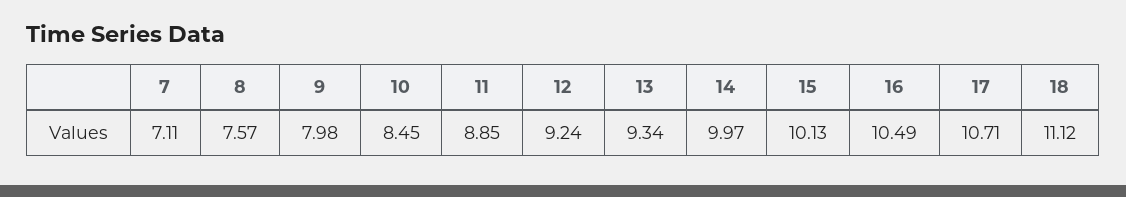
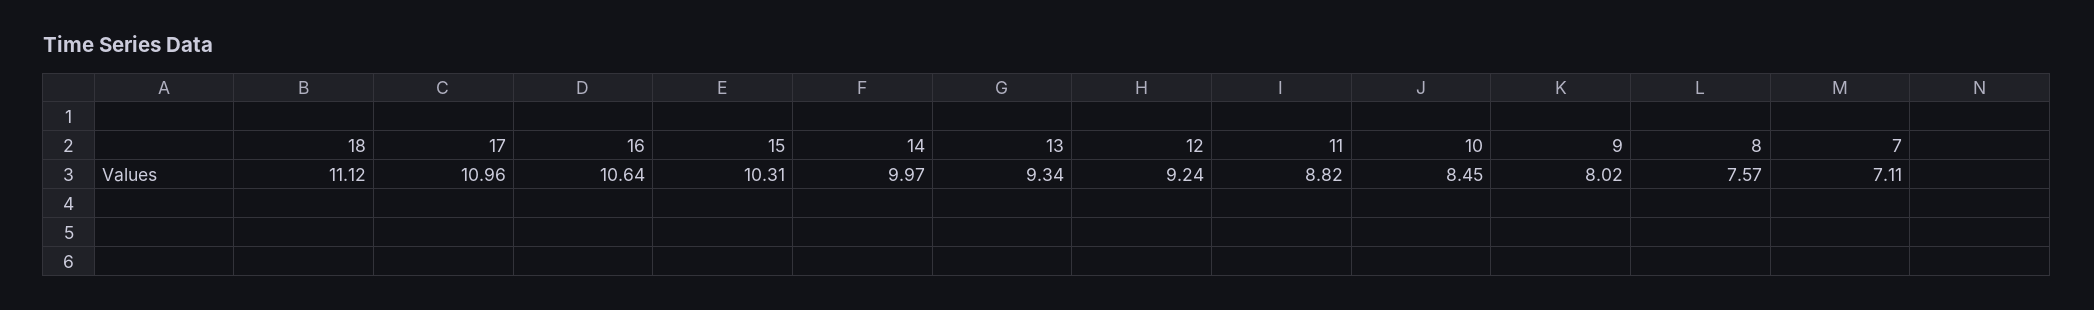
  {
    "7": 7.11,
    "8": 7.57,
-   "9": 7.98,
+   "9": 8.02,
    "10": 8.45,
-   "11": 8.85,
+   "11": 8.82,
    "12": 9.24,
    "13": 9.34,
    "14": 9.97,
-   "15": 10.13,
+   "15": 10.31,
-   "16": 10.49,
+   "16": 10.64,
-   "17": 10.71,
+   "17": 10.96,
    "18": 11.12
  }

